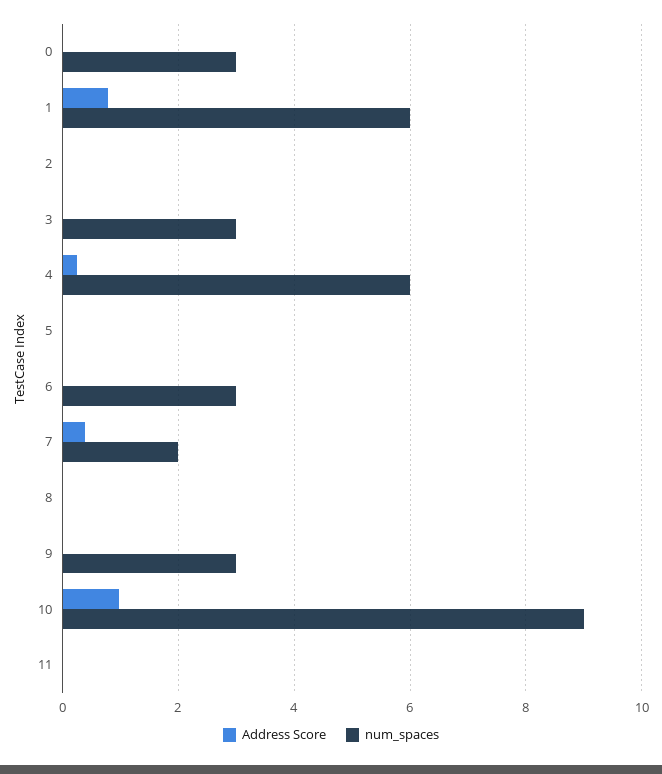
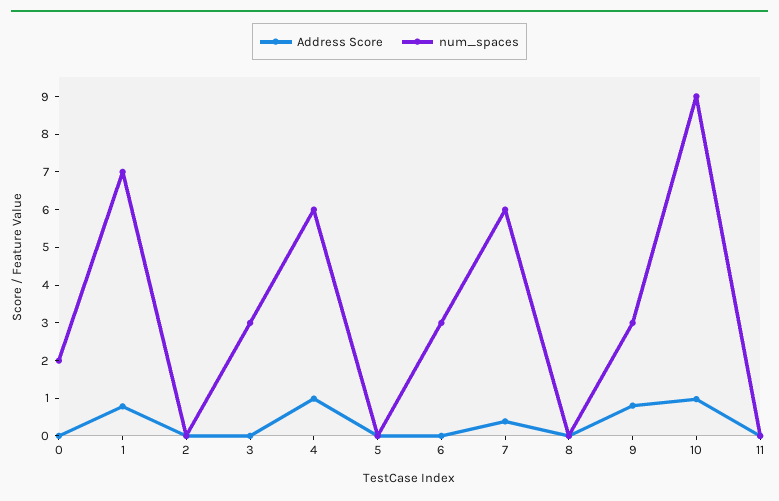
  {
    "Address Score": {
      "0": 0,
      "1": 0.8,
      "2": 0,
      "3": 0,
-     "4": 0.2,
+     "4": 1,
      "5": 0,
      "6": 0,
      "7": 0.4,
      "8": 0,
-     "9": 0,
+     "9": 0.75,
      "10": 1,
      "11": 0
    },
    "num_spaces": {
-     "0": 3,
+     "0": 2,
-     "1": 6,
+     "1": 7,
      "2": 0,
      "3": 3,
      "4": 6,
      "5": 0,
      "6": 3,
-     "7": 2,
+     "7": 6,
      "8": 0,
      "9": 3,
      "10": 9,
      "11": 0
    }
  }

